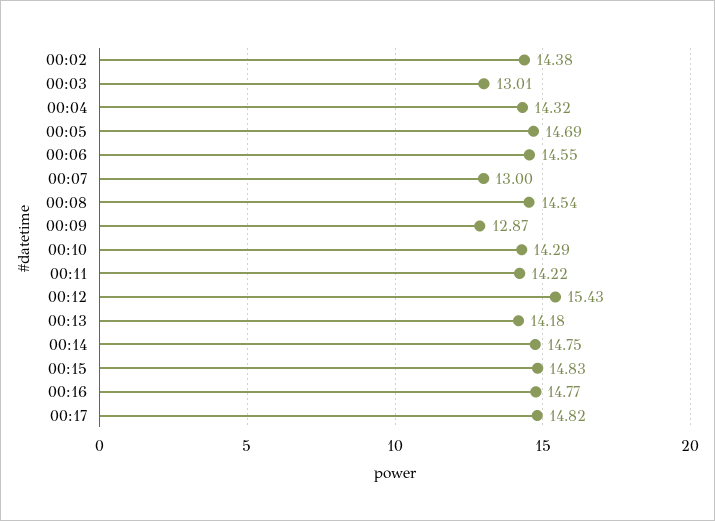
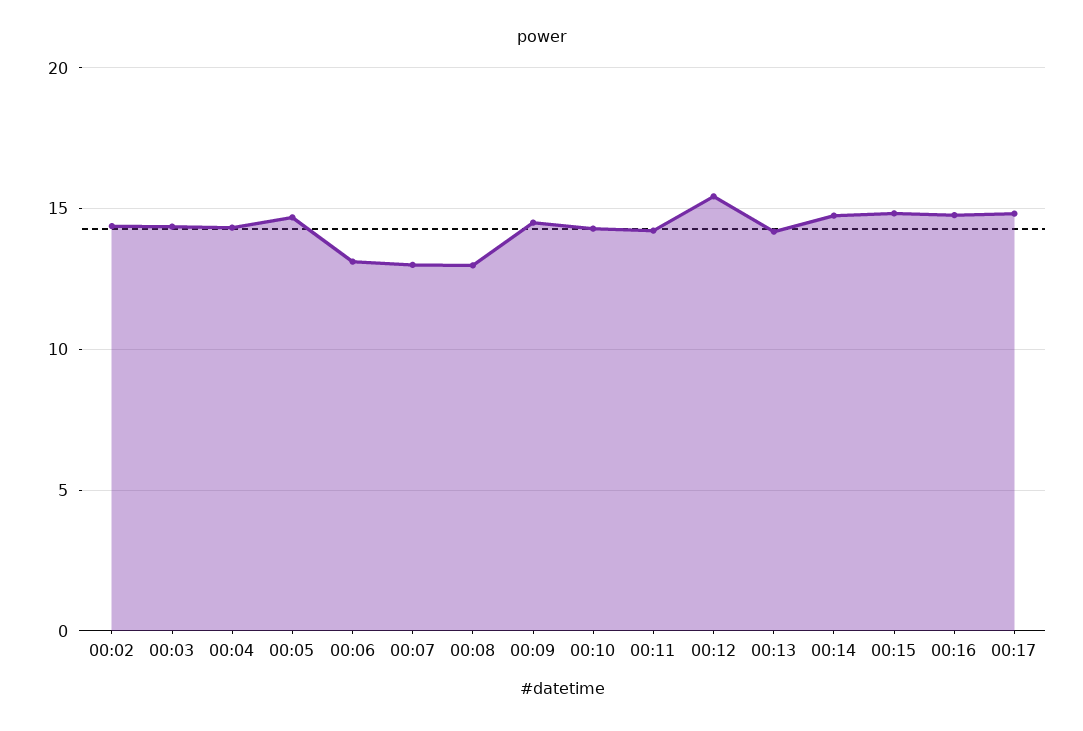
  {
    "00:02": 14.38,
-   "00:03": 13.01,
+   "00:03": 14.5,
    "00:04": 14.32,
    "00:05": 14.69,
-   "00:06": 14.55,
+   "00:06": 13,
    "00:07": 13,
-   "00:08": 14.54,
+   "00:08": 13,
-   "00:09": 12.87,
+   "00:09": 14.5,
    "00:10": 14.29,
    "00:11": 14.22,
    "00:12": 15.43,
    "00:13": 14.18,
    "00:14": 14.75,
    "00:15": 14.83,
    "00:16": 14.77,
    "00:17": 14.82
  }

